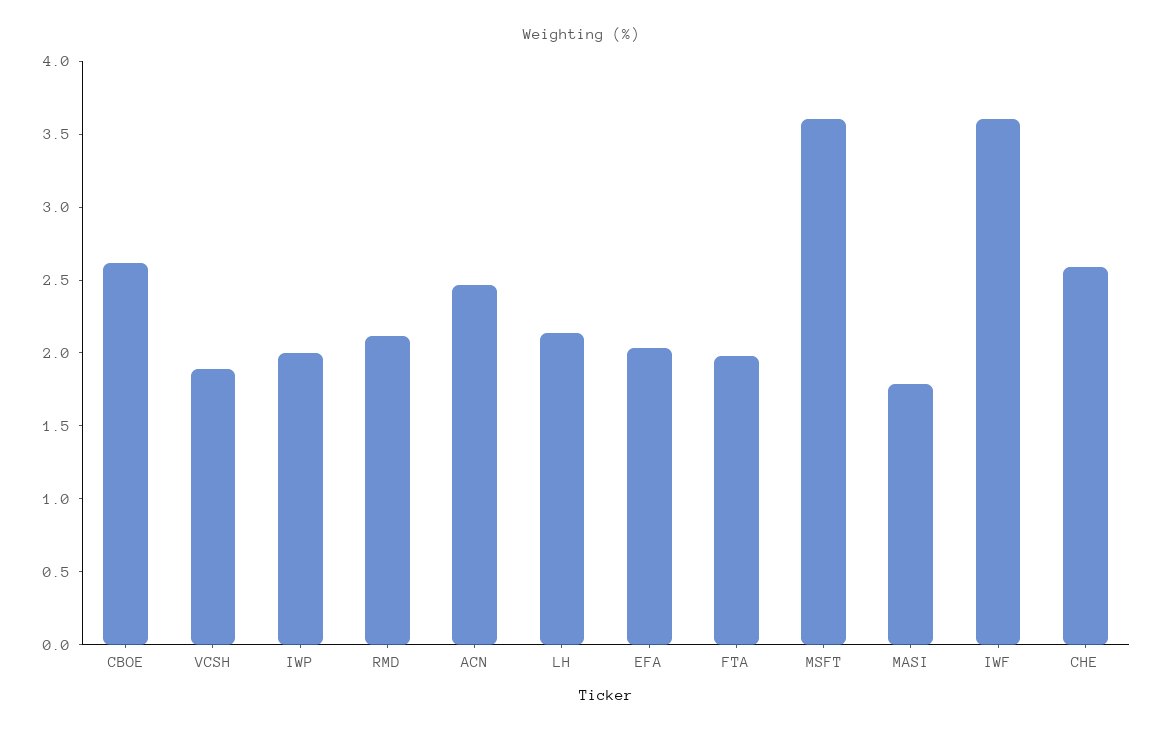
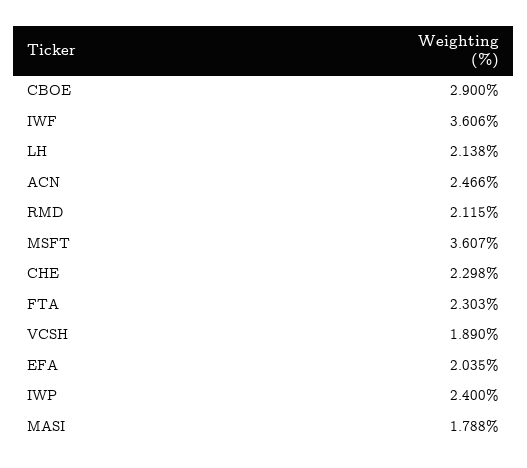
  {
-   "CBOE": 2.6,
+   "CBOE": 2.9,
    "VCSH": 1.89,
-   "IWP": 2,
+   "IWP": 2.4,
    "RMD": 2.115,
    "ACN": 2.466,
    "LH": 2.138,
    "EFA": 2.035,
-   "FTA": 2,
+   "FTA": 2.303,
    "MSFT": 3.607,
    "MASI": 1.788,
    "IWF": 3.606,
-   "CHE": 2.6
+   "CHE": 2.298
  }

